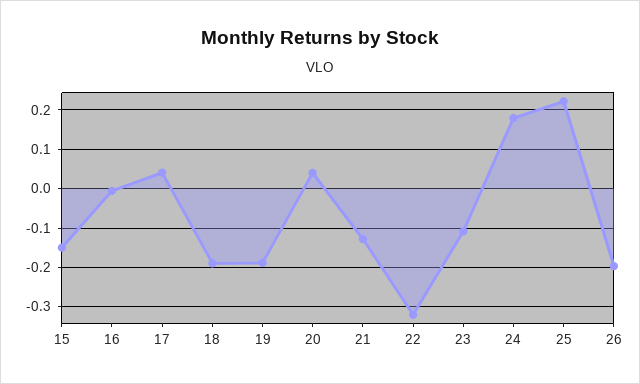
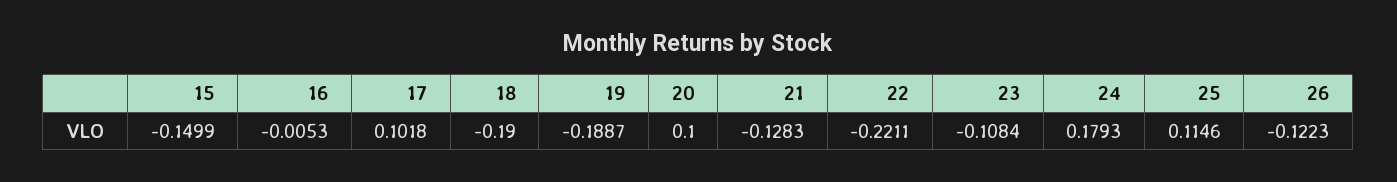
  {
    "15": -0.1499,
    "16": -0.0053,
-   "17": 0.04,
+   "17": 0.1018,
    "18": -0.19,
    "19": -0.1887,
-   "20": 0.04,
+   "20": 0.1,
    "21": -0.1283,
-   "22": -0.32,
+   "22": -0.2211,
    "23": -0.1084,
    "24": 0.1793,
-   "25": 0.22,
+   "25": 0.1146,
-   "26": -0.2
+   "26": -0.1223
  }

